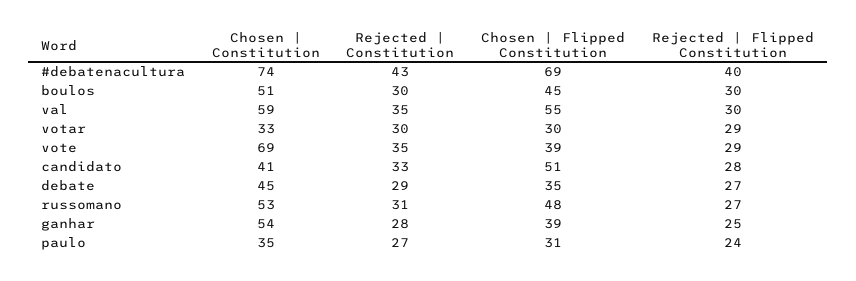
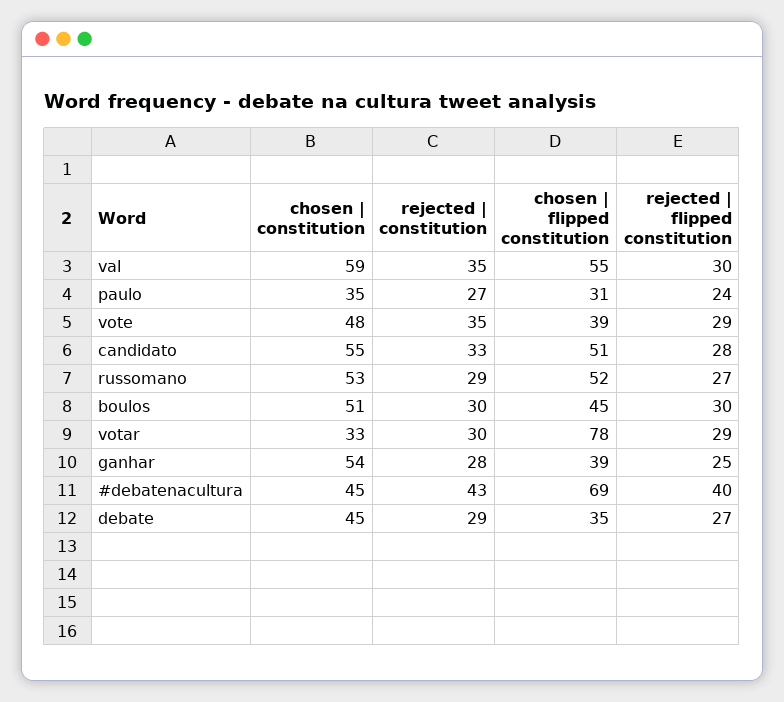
  {
    "Chosen | Constitution": {
-     "#debatenacultura": 74,
+     "#debatenacultura": 45,
      "boulos": 51,
      "val": 59,
      "votar": 33,
-     "vote": 69,
+     "vote": 48,
-     "candidato": 41,
+     "candidato": 55,
      "debate": 45,
      "russomano": 53,
      "ganhar": 54,
      "paulo": 35
    },
    "Rejected | Constitution": {
      "#debatenacultura": 43,
      "boulos": 30,
      "val": 35,
      "votar": 30,
      "vote": 35,
      "candidato": 33,
      "debate": 29,
-     "russomano": 31,
+     "russomano": 29,
      "ganhar": 28,
      "paulo": 27
    },
    "Chosen | Flipped Constitution": {
      "#debatenacultura": 69,
      "boulos": 45,
      "val": 55,
-     "votar": 30,
+     "votar": 78,
      "vote": 39,
      "candidato": 51,
      "debate": 35,
-     "russomano": 48,
+     "russomano": 52,
      "ganhar": 39,
      "paulo": 31
    },
    "Rejected | Flipped Constitution": {
      "#debatenacultura": 40,
      "boulos": 30,
      "val": 30,
      "votar": 29,
      "vote": 29,
      "candidato": 28,
      "debate": 27,
      "russomano": 27,
      "ganhar": 25,
      "paulo": 24
    }
  }

